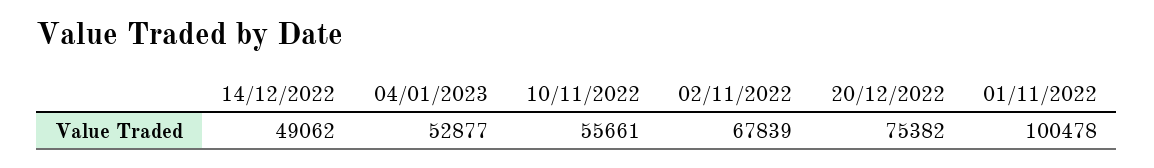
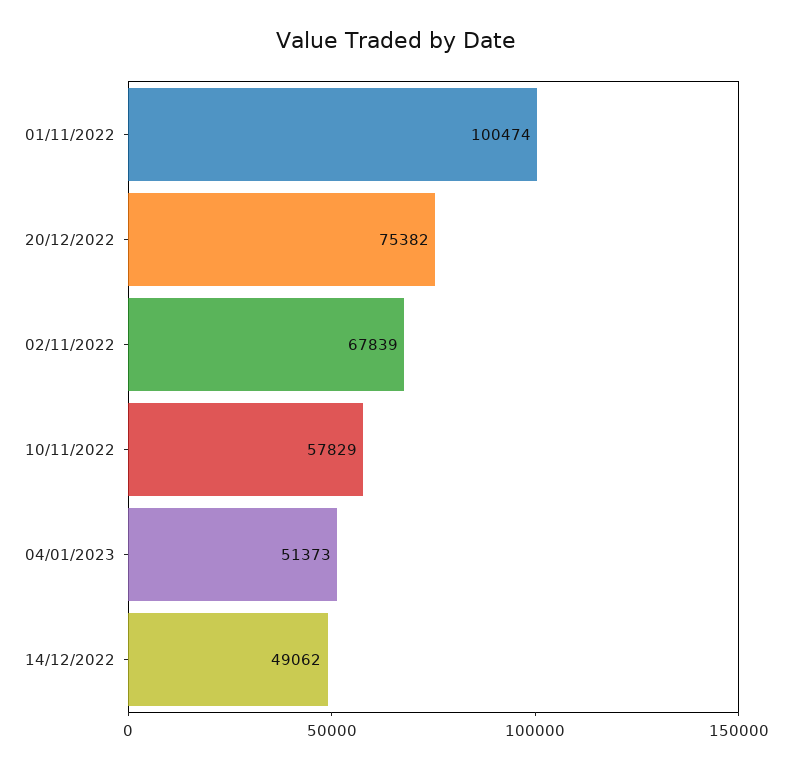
  {
    "14/12/2022": 49062,
-   "04/01/2023": 52877,
+   "04/01/2023": 51373,
-   "10/11/2022": 55661,
+   "10/11/2022": 57829,
    "02/11/2022": 67839,
    "20/12/2022": 75382,
-   "01/11/2022": 100478
+   "01/11/2022": 100474
  }

